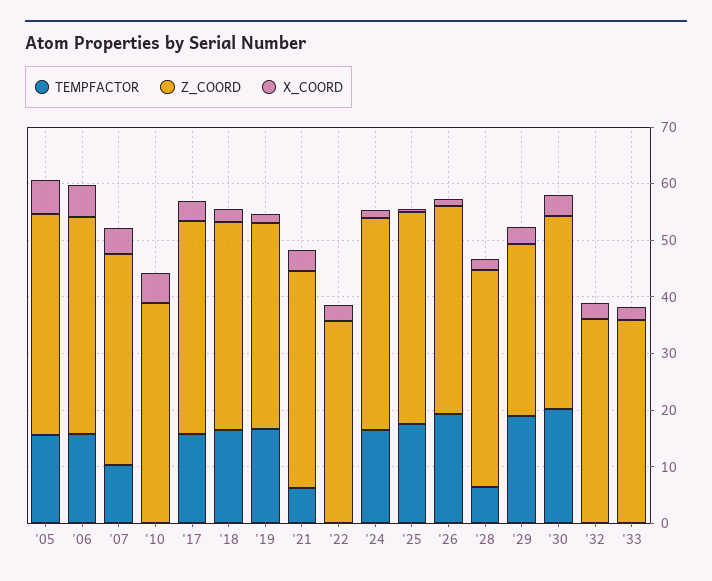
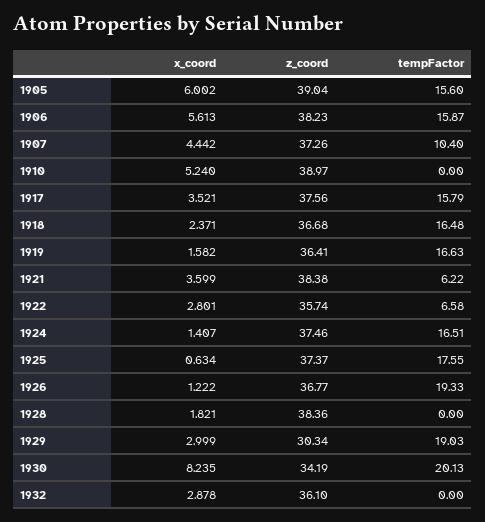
  {
    "TEMPFACTOR": {
      "'05": 15.6,
      "'06": 15.87,
      "'07": 10.4,
      "'10": 0,
      "'17": 15.79,
      "'18": 16.48,
      "'19": 16.63,
      "'21": 6.22,
-     "'22": 0,
+     "'22": 6.58,
      "'24": 16.51,
      "'25": 17.55,
      "'26": 19.33,
-     "'28": 6,
+     "'28": 0,
      "'29": 19.03,
      "'30": 20.13,
-     "'32": 0,
+     "'32": 0
-     "'33": 0
    },
    "Z_COORD": {
      "'05": 39.04,
      "'06": 38.23,
      "'07": 37.26,
      "'10": 38.97,
      "'17": 37.56,
      "'18": 36.68,
      "'19": 36.41,
      "'21": 38.38,
      "'22": 35.74,
      "'24": 37.46,
      "'25": 37.37,
      "'26": 36.77,
      "'28": 38.36,
      "'29": 30.34,
      "'30": 34.19,
-     "'32": 36.1,
+     "'32": 36.1
-     "'33": 36
    },
    "X_COORD": {
      "'05": 6.002,
      "'06": 5.613,
      "'07": 4.442,
      "'10": 5.24,
      "'17": 3.521,
      "'18": 2.371,
      "'19": 1.582,
      "'21": 3.599,
      "'22": 2.801,
      "'24": 1.407,
      "'25": 0.634,
      "'26": 1.222,
      "'28": 1.821,
      "'29": 2.999,
-     "'30": 4,
+     "'30": 8.235,
-     "'32": 2.878,
+     "'32": 2.878
-     "'33": 2
    }
  }

